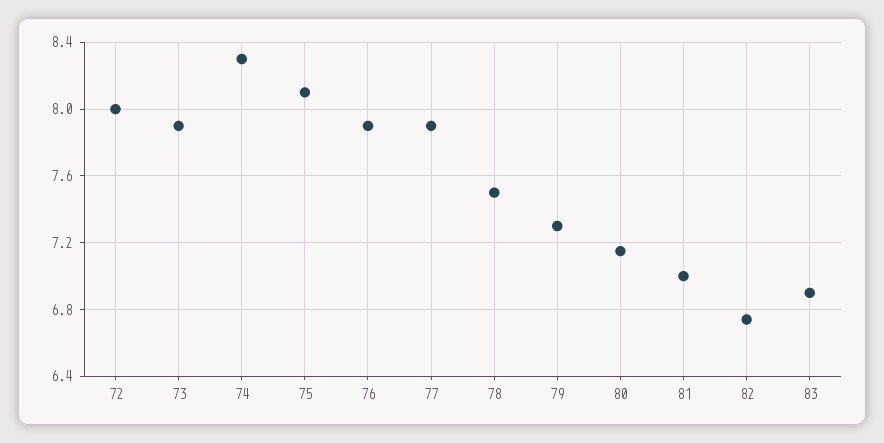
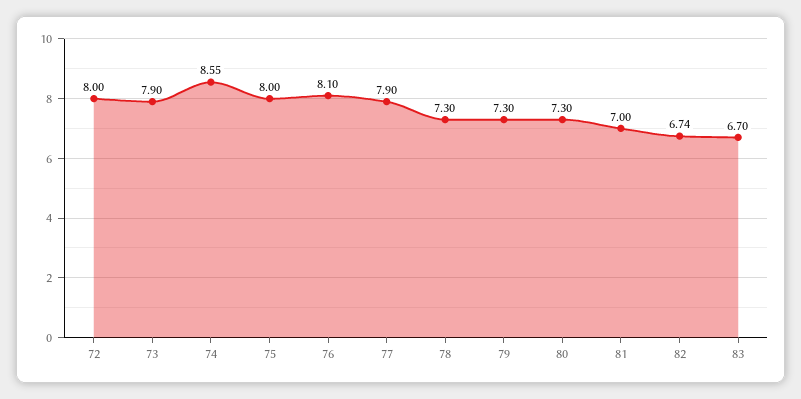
  {
    "72": 8,
    "73": 7.9,
-   "74": 8.3,
+   "74": 8.55,
-   "75": 8.1,
+   "75": 8,
-   "76": 7.9,
+   "76": 8.1,
    "77": 7.9,
-   "78": 7.5,
+   "78": 7.3,
    "79": 7.3,
-   "80": 7.15,
+   "80": 7.3,
    "81": 7,
    "82": 6.74,
-   "83": 6.9
+   "83": 6.7
  }

